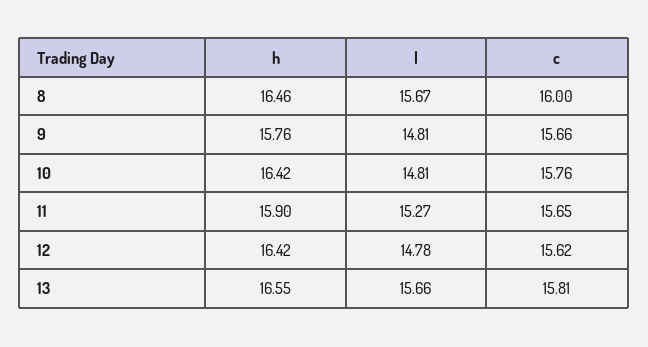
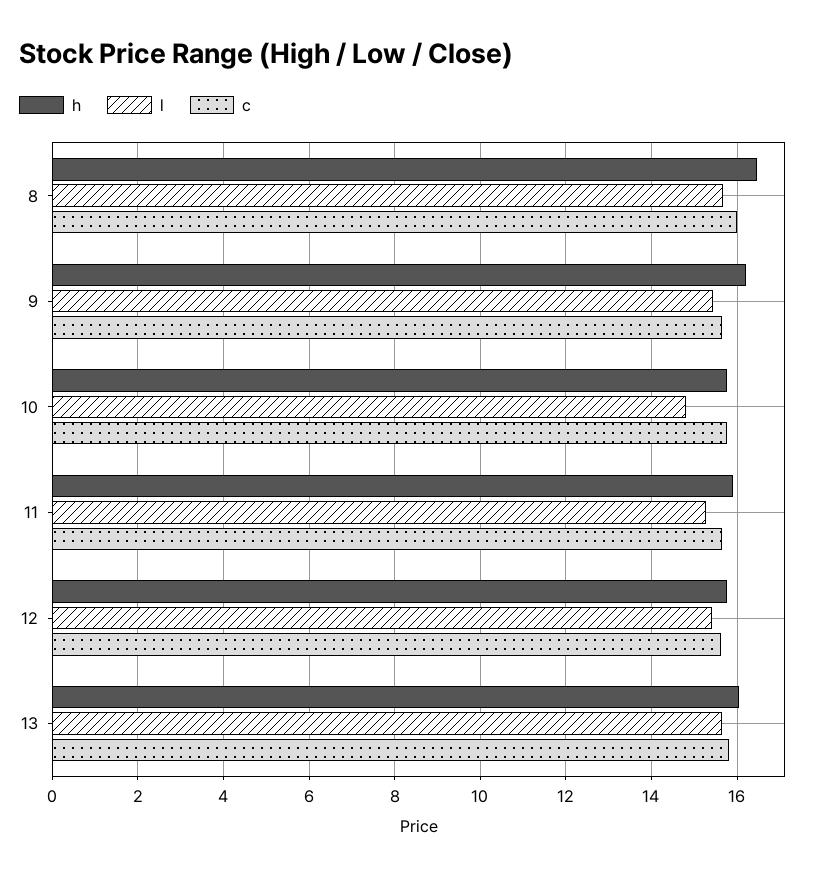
  {
    "h": {
      "8": 16.46,
-     "9": 15.76,
+     "9": 16.2,
-     "10": 16.42,
+     "10": 15.8,
      "11": 15.9,
-     "12": 16.42,
+     "12": 15.8,
-     "13": 16.55
+     "13": 16
    },
    "l": {
      "8": 15.67,
-     "9": 14.81,
+     "9": 15.4,
      "10": 14.81,
      "11": 15.27,
-     "12": 14.78,
+     "12": 15.4,
      "13": 15.66
    },
    "c": {
      "8": 16,
      "9": 15.66,
      "10": 15.76,
      "11": 15.65,
      "12": 15.62,
      "13": 15.81
    }
  }

